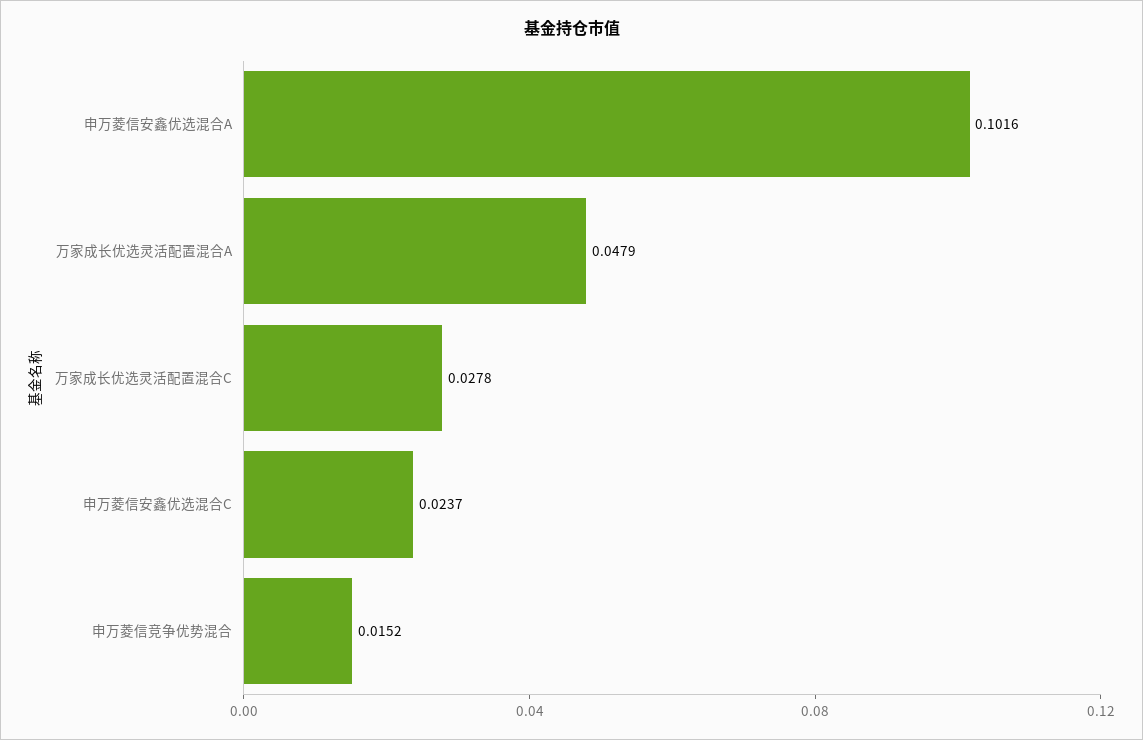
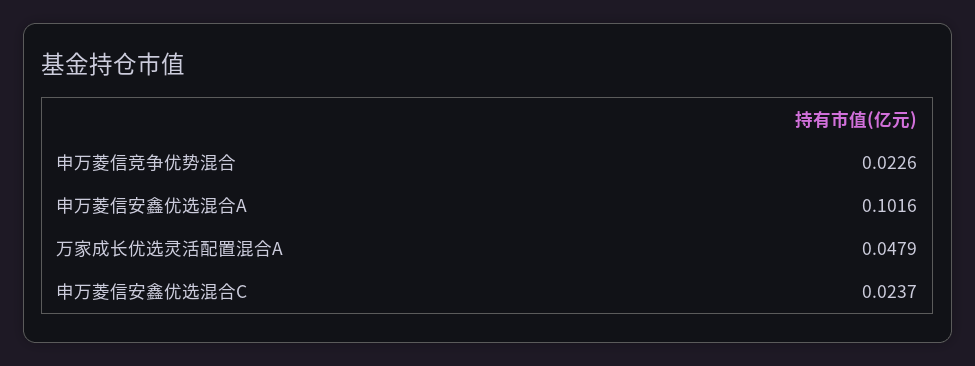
  {
    "申万菱信安鑫优选混合A": 0.1016,
    "万家成长优选灵活配置混合A": 0.0479,
-   "万家成长优选灵活配置混合C": 0.0278,
    "申万菱信安鑫优选混合C": 0.0237,
-   "申万菱信竞争优势混合": 0.0152
+   "申万菱信竞争优势混合": 0.0226
  }

